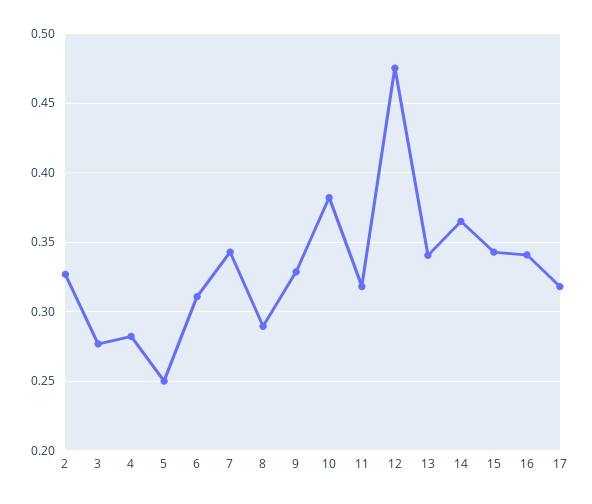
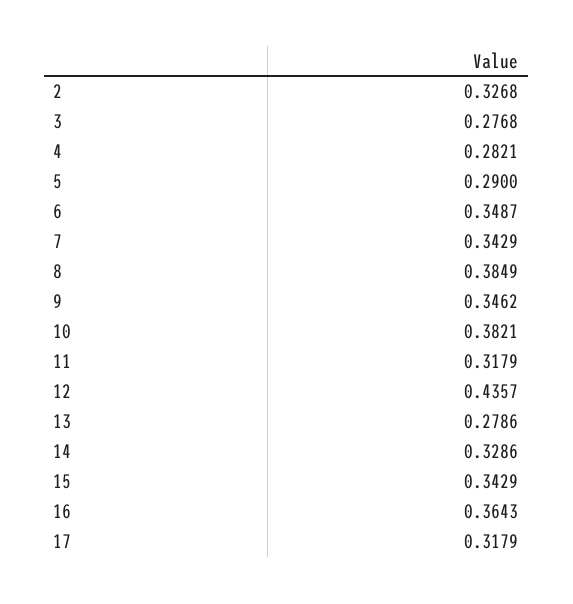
  {
    "2": 0.3268,
    "3": 0.2768,
    "4": 0.2821,
-   "5": 0.25,
+   "5": 0.29,
-   "6": 0.31,
+   "6": 0.3487,
    "7": 0.3429,
-   "8": 0.29,
+   "8": 0.3849,
-   "9": 0.33,
+   "9": 0.3462,
    "10": 0.3821,
    "11": 0.3179,
-   "12": 0.475,
+   "12": 0.4357,
-   "13": 0.34,
+   "13": 0.2786,
-   "14": 0.365,
+   "14": 0.3286,
    "15": 0.3429,
-   "16": 0.34,
+   "16": 0.3643,
    "17": 0.3179
  }

